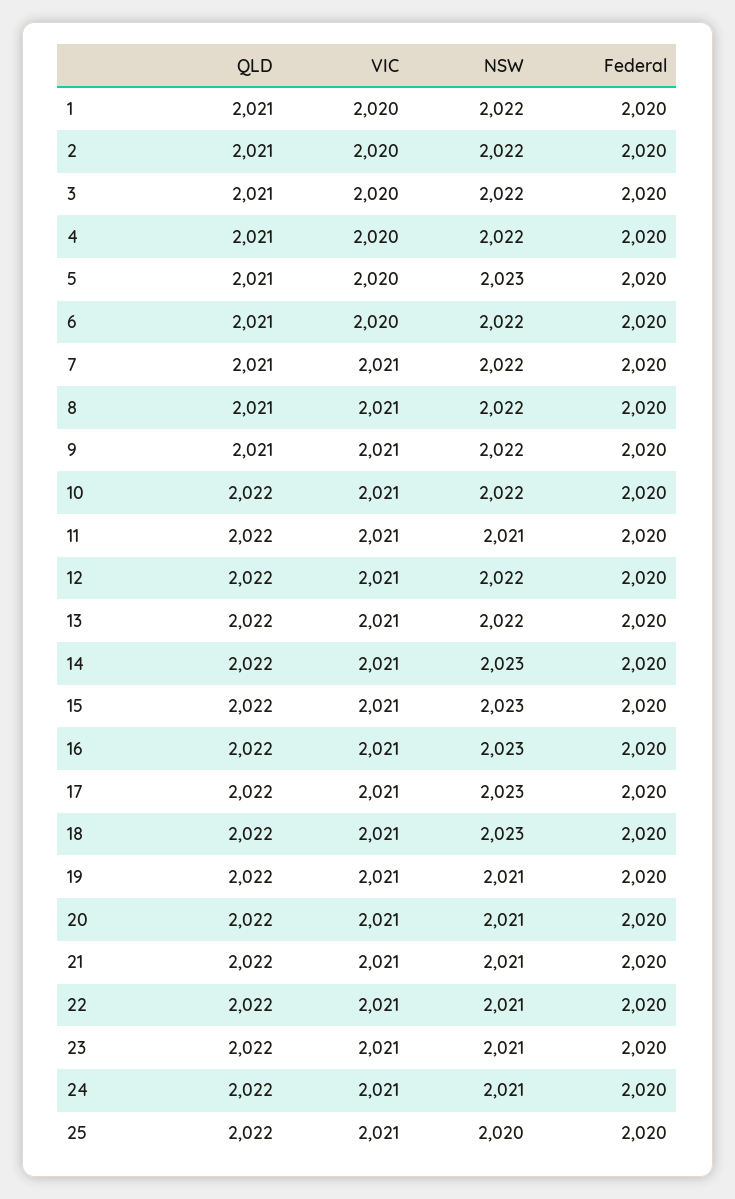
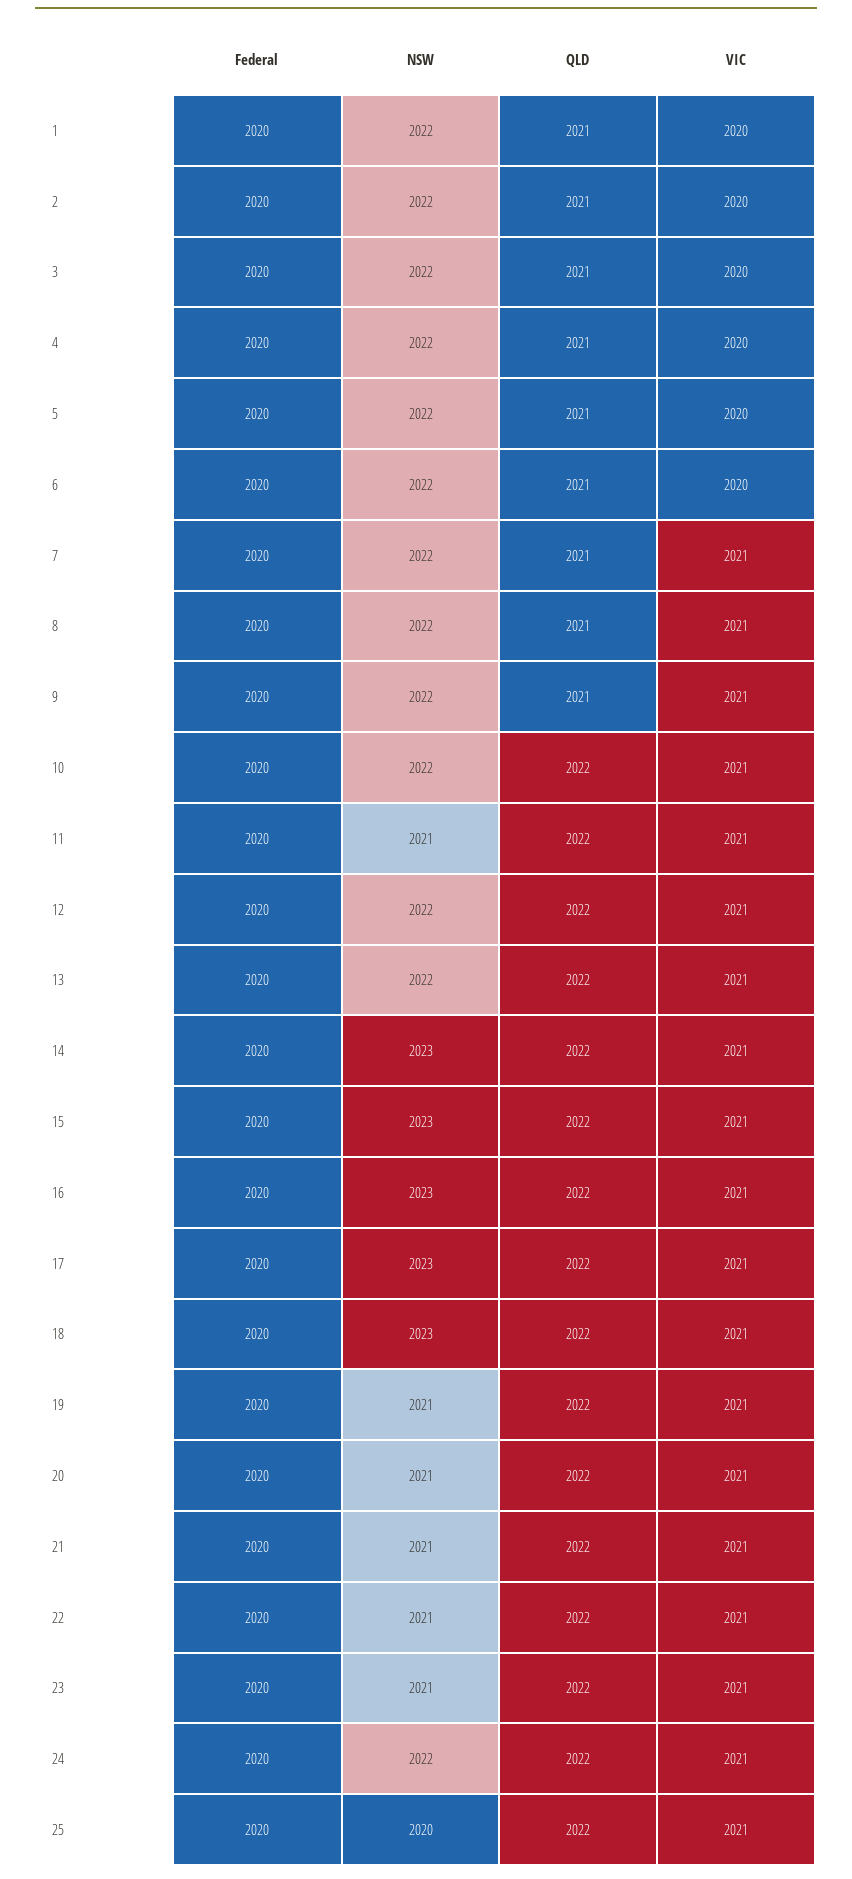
  {
    "QLD": {
      "1": 2021,
      "2": 2021,
      "3": 2021,
      "4": 2021,
      "5": 2021,
      "6": 2021,
      "7": 2021,
      "8": 2021,
      "9": 2021,
      "10": 2022,
      "11": 2022,
      "12": 2022,
      "13": 2022,
      "14": 2022,
      "15": 2022,
      "16": 2022,
      "17": 2022,
      "18": 2022,
      "19": 2022,
      "20": 2022,
      "21": 2022,
      "22": 2022,
      "23": 2022,
      "24": 2022,
      "25": 2022
    },
    "VIC": {
      "1": 2020,
      "2": 2020,
      "3": 2020,
      "4": 2020,
      "5": 2020,
      "6": 2020,
      "7": 2021,
      "8": 2021,
      "9": 2021,
      "10": 2021,
      "11": 2021,
      "12": 2021,
      "13": 2021,
      "14": 2021,
      "15": 2021,
      "16": 2021,
      "17": 2021,
      "18": 2021,
      "19": 2021,
      "20": 2021,
      "21": 2021,
      "22": 2021,
      "23": 2021,
      "24": 2021,
      "25": 2021
    },
    "NSW": {
      "1": 2022,
      "2": 2022,
      "3": 2022,
      "4": 2022,
-     "5": 2023,
+     "5": 2022,
      "6": 2022,
      "7": 2022,
      "8": 2022,
      "9": 2022,
      "10": 2022,
      "11": 2021,
      "12": 2022,
      "13": 2022,
      "14": 2023,
      "15": 2023,
      "16": 2023,
      "17": 2023,
      "18": 2023,
      "19": 2021,
      "20": 2021,
      "21": 2021,
      "22": 2021,
      "23": 2021,
-     "24": 2021,
+     "24": 2022,
      "25": 2020
    },
    "Federal": {
      "1": 2020,
      "2": 2020,
      "3": 2020,
      "4": 2020,
      "5": 2020,
      "6": 2020,
      "7": 2020,
      "8": 2020,
      "9": 2020,
      "10": 2020,
      "11": 2020,
      "12": 2020,
      "13": 2020,
      "14": 2020,
      "15": 2020,
      "16": 2020,
      "17": 2020,
      "18": 2020,
      "19": 2020,
      "20": 2020,
      "21": 2020,
      "22": 2020,
      "23": 2020,
      "24": 2020,
      "25": 2020
    }
  }

